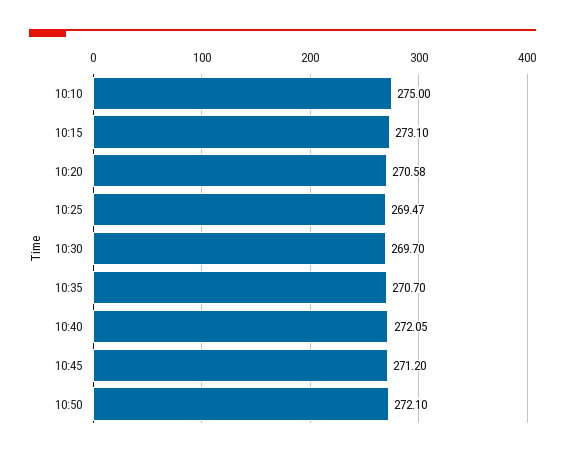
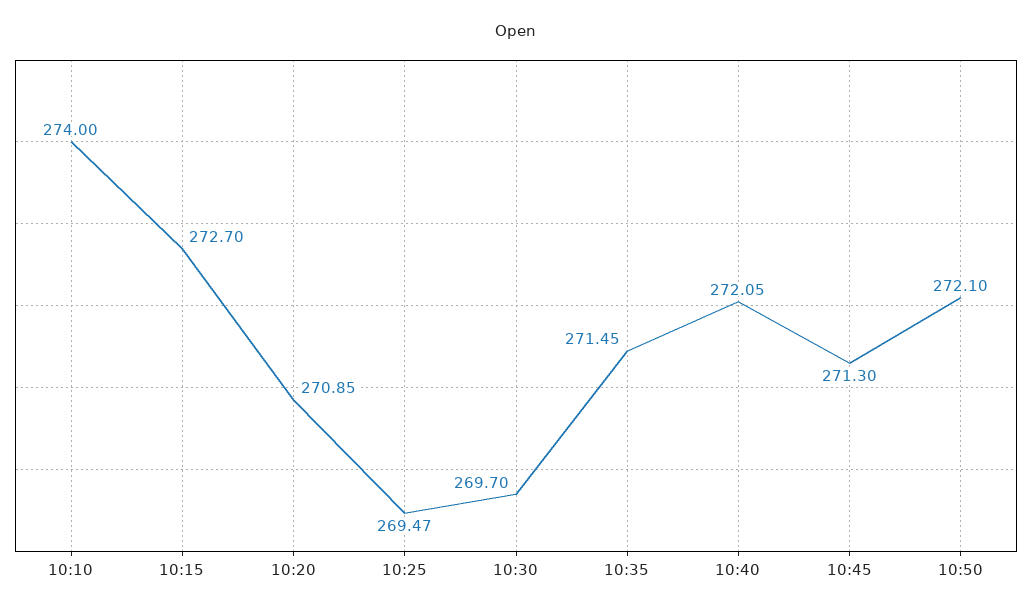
  {
-   "10:10": 275,
+   "10:10": 274,
-   "10:15": 273.1,
+   "10:15": 272.7,
-   "10:20": 270.58,
+   "10:20": 270.85,
    "10:25": 269.47,
    "10:30": 269.7,
-   "10:35": 270.7,
+   "10:35": 271.45,
    "10:40": 272.05,
-   "10:45": 271.2,
+   "10:45": 271.3,
    "10:50": 272.1
  }

